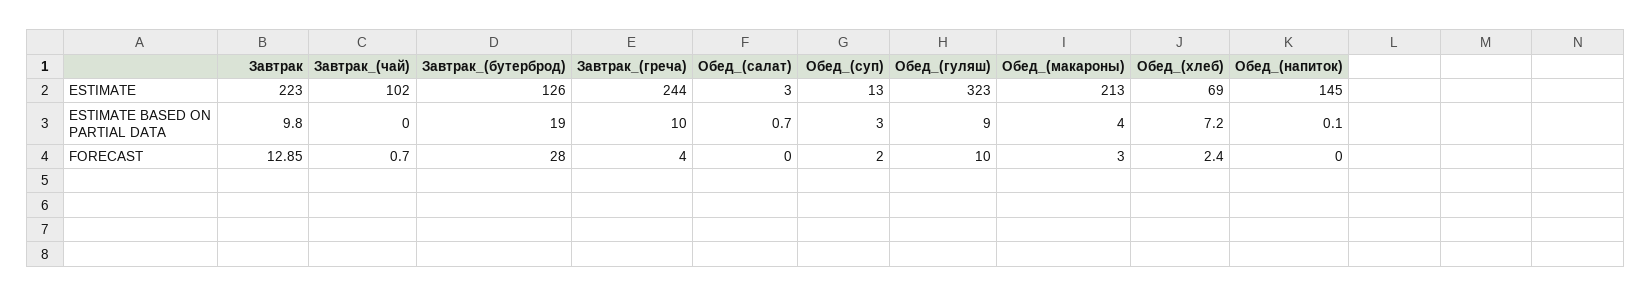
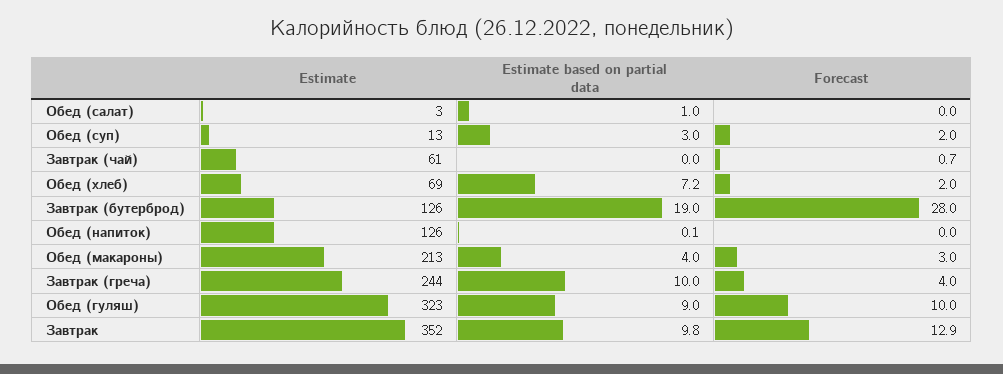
  {
    "Завтрак": {
-     "ESTIMATE": 223,
+     "ESTIMATE": 352,
      "ESTIMATE BASED ON PARTIAL DATA": 9.8,
      "FORECAST": 12.85
    },
    "Завтрак_(чай)": {
-     "ESTIMATE": 102,
+     "ESTIMATE": 61,
      "ESTIMATE BASED ON PARTIAL DATA": 0,
      "FORECAST": 0.7
    },
    "Завтрак_(бутерброд)": {
      "ESTIMATE": 126,
      "ESTIMATE BASED ON PARTIAL DATA": 19,
      "FORECAST": 28
    },
    "Завтрак_(греча)": {
      "ESTIMATE": 244,
      "ESTIMATE BASED ON PARTIAL DATA": 10,
      "FORECAST": 4
    },
    "Обед_(салат)": {
      "ESTIMATE": 3,
-     "ESTIMATE BASED ON PARTIAL DATA": 0.7,
+     "ESTIMATE BASED ON PARTIAL DATA": 1,
      "FORECAST": 0
    },
    "Обед_(суп)": {
      "ESTIMATE": 13,
      "ESTIMATE BASED ON PARTIAL DATA": 3,
      "FORECAST": 2
    },
    "Обед_(гуляш)": {
      "ESTIMATE": 323,
      "ESTIMATE BASED ON PARTIAL DATA": 9,
      "FORECAST": 10
    },
    "Обед_(макароны)": {
      "ESTIMATE": 213,
      "ESTIMATE BASED ON PARTIAL DATA": 4,
      "FORECAST": 3
    },
    "Обед_(хлеб)": {
      "ESTIMATE": 69,
      "ESTIMATE BASED ON PARTIAL DATA": 7.2,
-     "FORECAST": 2.4
+     "FORECAST": 2
    },
    "Обед_(напиток)": {
-     "ESTIMATE": 145,
+     "ESTIMATE": 126,
      "ESTIMATE BASED ON PARTIAL DATA": 0.1,
      "FORECAST": 0
    }
  }

